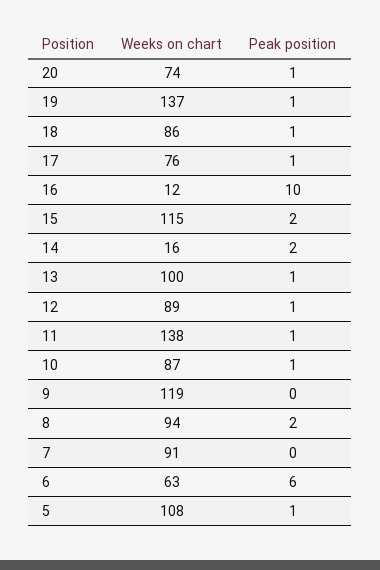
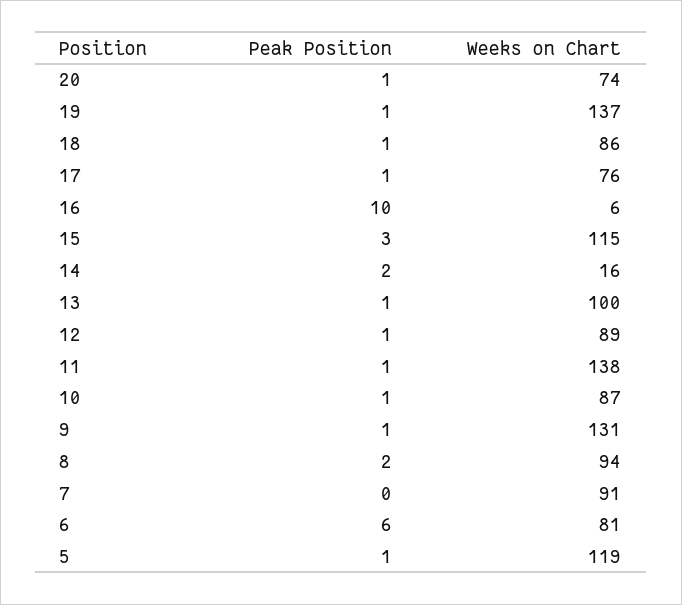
  {
    "Weeks on chart": {
      "20": 74,
      "19": 137,
      "18": 86,
      "17": 76,
-     "16": 12,
+     "16": 6,
      "15": 115,
      "14": 16,
      "13": 100,
      "12": 89,
      "11": 138,
      "10": 87,
-     "9": 119,
+     "9": 131,
      "8": 94,
      "7": 91,
-     "6": 63,
+     "6": 81,
-     "5": 108
+     "5": 119
    },
    "Peak position": {
      "20": 1,
      "19": 1,
      "18": 1,
      "17": 1,
      "16": 10,
-     "15": 2,
+     "15": 3,
      "14": 2,
      "13": 1,
      "12": 1,
      "11": 1,
      "10": 1,
-     "9": 0,
+     "9": 1,
      "8": 2,
      "7": 0,
      "6": 6,
      "5": 1
    }
  }

